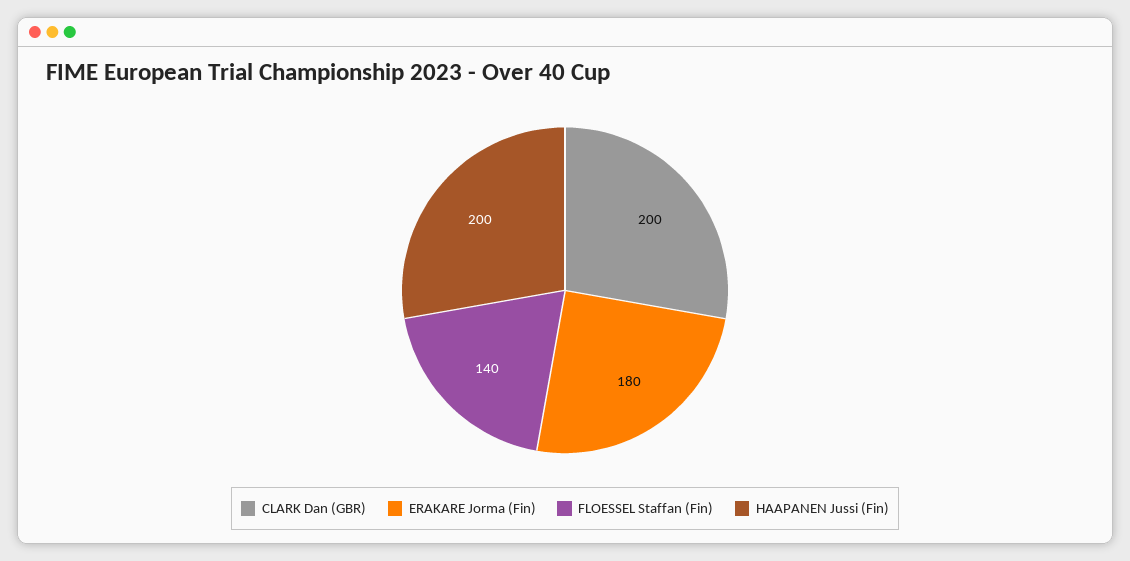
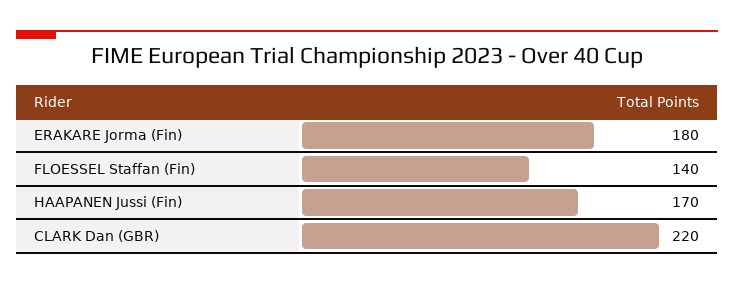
  {
-   "CLARK Dan (GBR)": 200,
+   "CLARK Dan (GBR)": 220,
    "ERAKARE Jorma (Fin)": 180,
    "FLOESSEL Staffan (Fin)": 140,
-   "HAAPANEN Jussi (Fin)": 200
+   "HAAPANEN Jussi (Fin)": 170
  }

